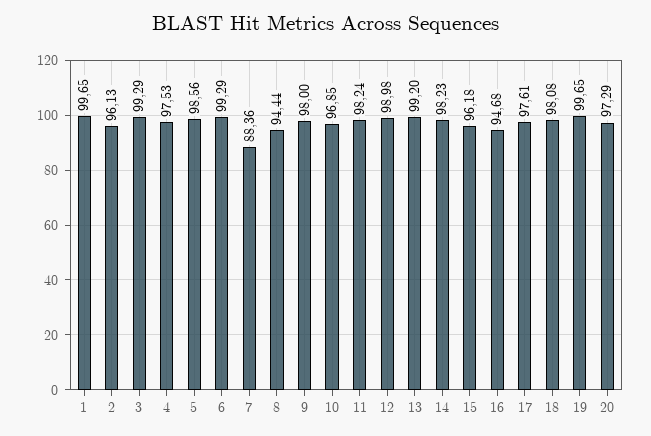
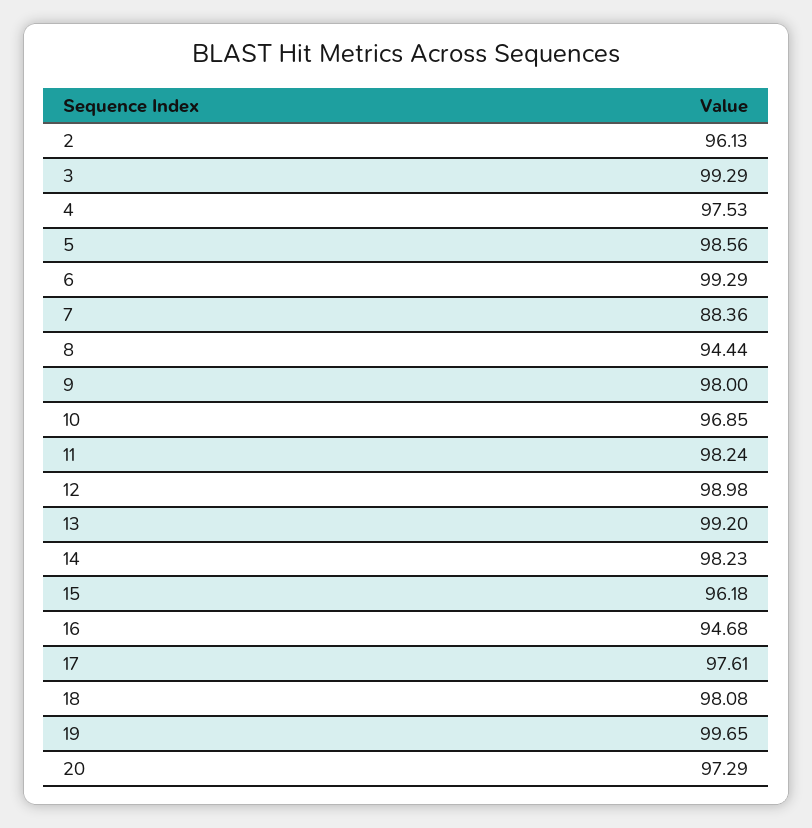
  {
-   "1": 99.65,
    "2": 96.13,
    "3": 99.29,
    "4": 97.53,
    "5": 98.56,
    "6": 99.29,
    "7": 88.36,
    "8": 94.44,
    "9": 98,
    "10": 96.85,
    "11": 98.24,
    "12": 98.98,
    "13": 99.2,
    "14": 98.23,
    "15": 96.18,
    "16": 94.68,
    "17": 97.61,
    "18": 98.08,
    "19": 99.65,
    "20": 97.29
  }

